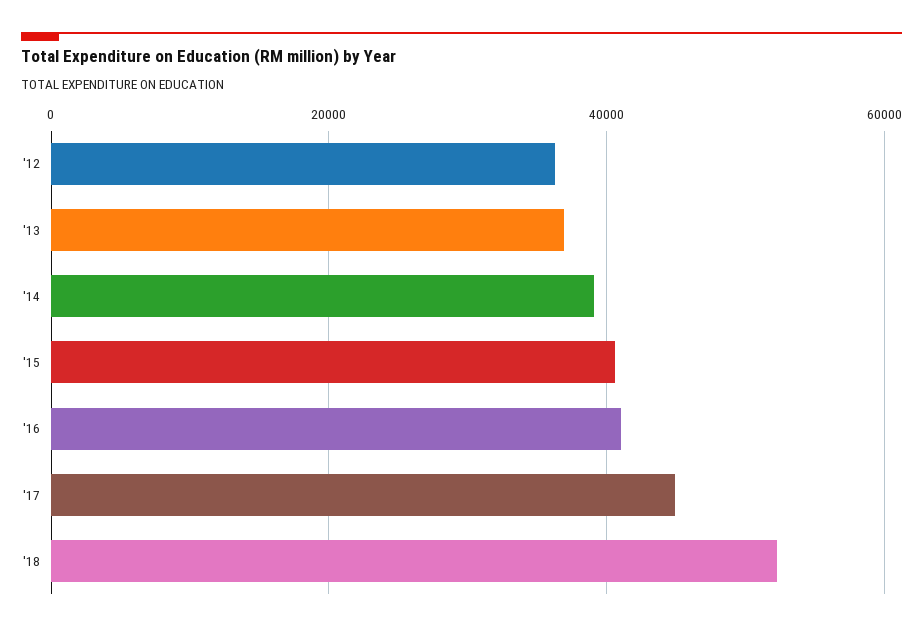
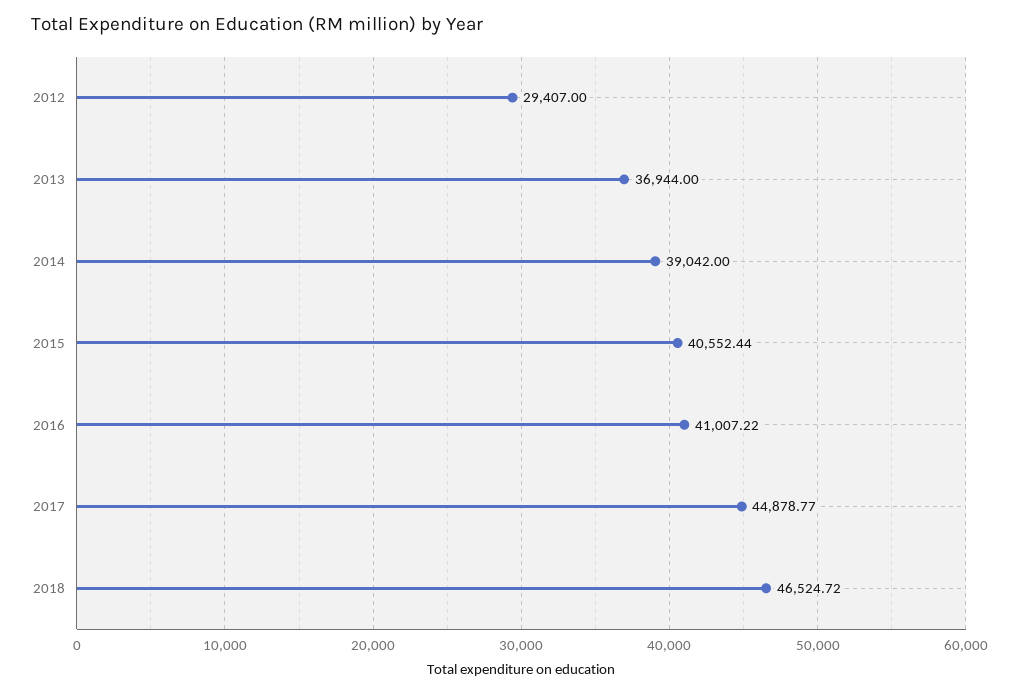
  {
-   "'12": 36000,
+   "'12": 29407,
    "'13": 36944,
    "'14": 39042,
    "'15": 40552.44,
    "'16": 41007.22,
    "'17": 44878.77,
-   "'18": 52000
+   "'18": 46524.72
  }

